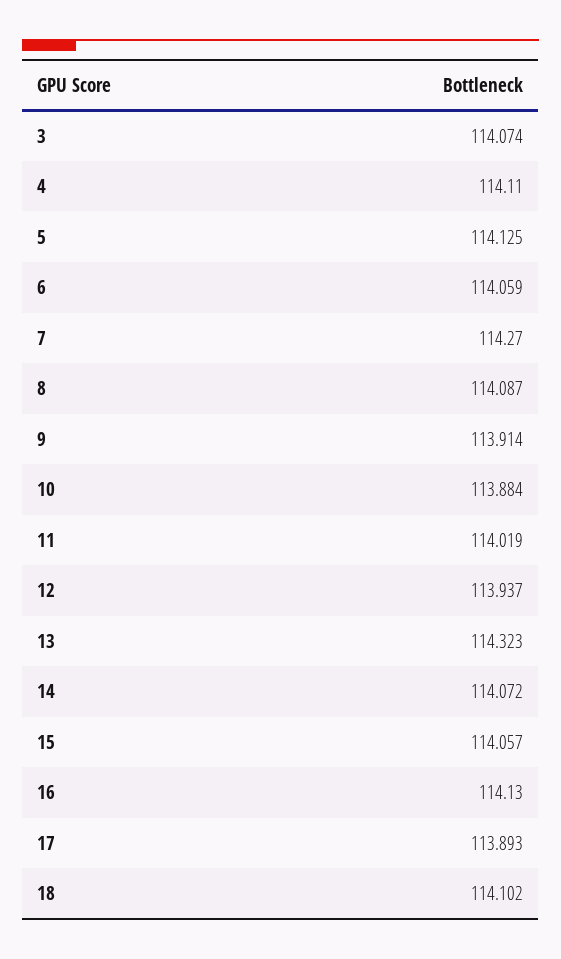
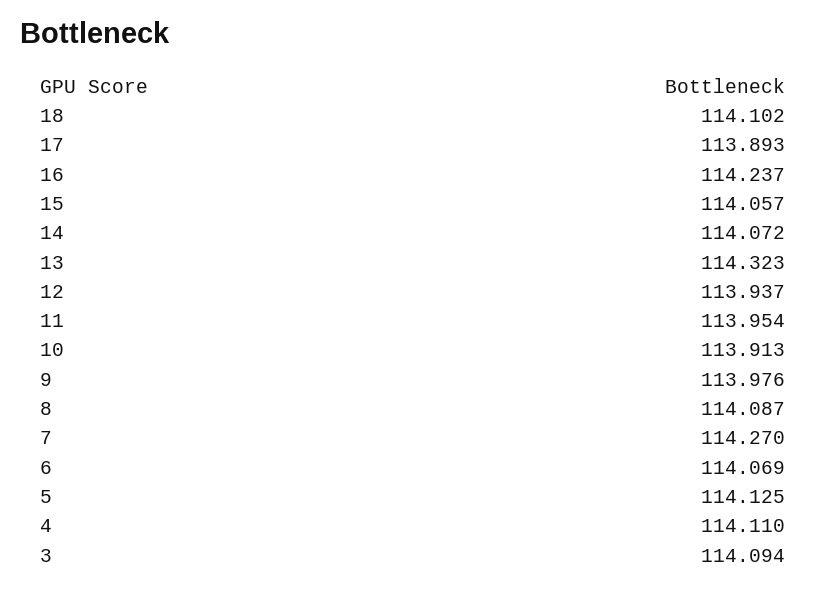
  {
-   "3": 114.074,
+   "3": 114.094,
    "4": 114.11,
    "5": 114.125,
-   "6": 114.059,
+   "6": 114.069,
    "7": 114.27,
    "8": 114.087,
-   "9": 113.914,
+   "9": 113.976,
-   "10": 113.884,
+   "10": 113.913,
-   "11": 114.019,
+   "11": 113.954,
    "12": 113.937,
    "13": 114.323,
    "14": 114.072,
    "15": 114.057,
-   "16": 114.13,
+   "16": 114.237,
    "17": 113.893,
    "18": 114.102
  }

